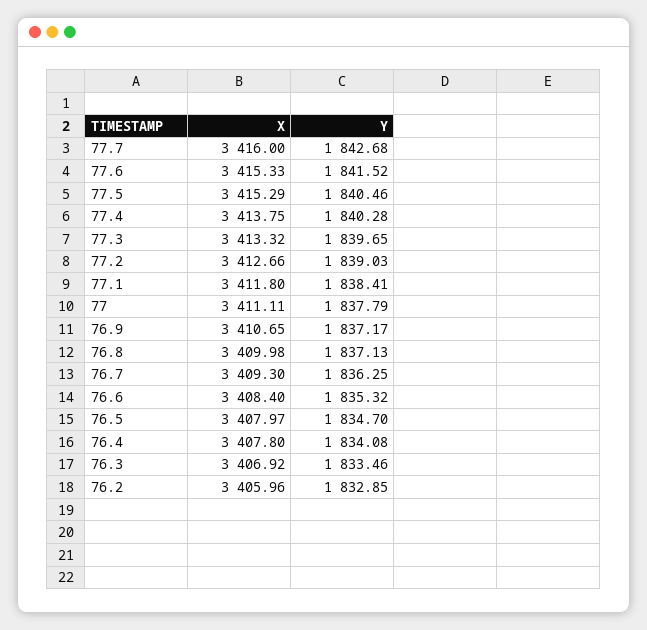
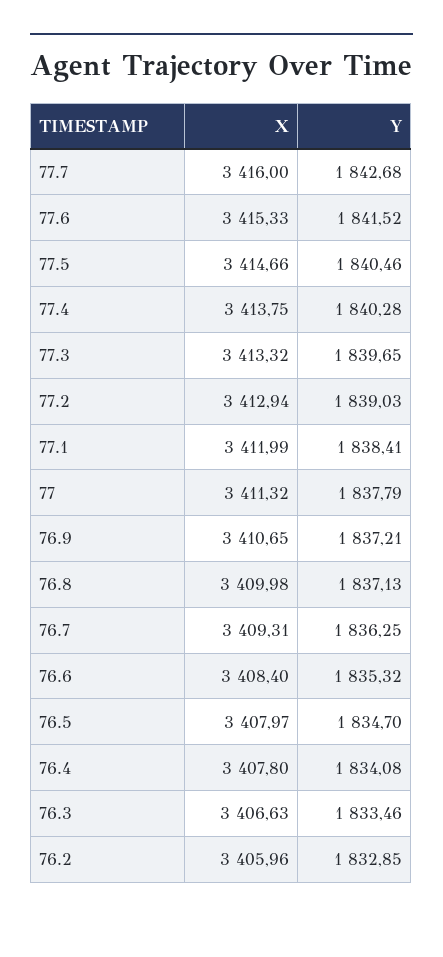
  {
    "X": {
      "77.7": 3416,
      "77.6": 3415.33,
-     "77.5": 3415.29,
+     "77.5": 3414.66,
      "77.4": 3413.75,
      "77.3": 3413.32,
-     "77.2": 3412.66,
+     "77.2": 3412.94,
-     "77.1": 3411.8,
+     "77.1": 3411.99,
-     "77": 3411.11,
+     "77": 3411.32,
      "76.9": 3410.65,
      "76.8": 3409.98,
-     "76.7": 3409.3,
+     "76.7": 3409.31,
      "76.6": 3408.4,
      "76.5": 3407.97,
      "76.4": 3407.8,
-     "76.3": 3406.92,
+     "76.3": 3406.63,
      "76.2": 3405.96
    },
    "Y": {
      "77.7": 1842.68,
      "77.6": 1841.52,
      "77.5": 1840.46,
      "77.4": 1840.28,
      "77.3": 1839.65,
      "77.2": 1839.03,
      "77.1": 1838.41,
      "77": 1837.79,
-     "76.9": 1837.17,
+     "76.9": 1837.21,
      "76.8": 1837.13,
      "76.7": 1836.25,
      "76.6": 1835.32,
      "76.5": 1834.7,
      "76.4": 1834.08,
      "76.3": 1833.46,
      "76.2": 1832.85
    }
  }

